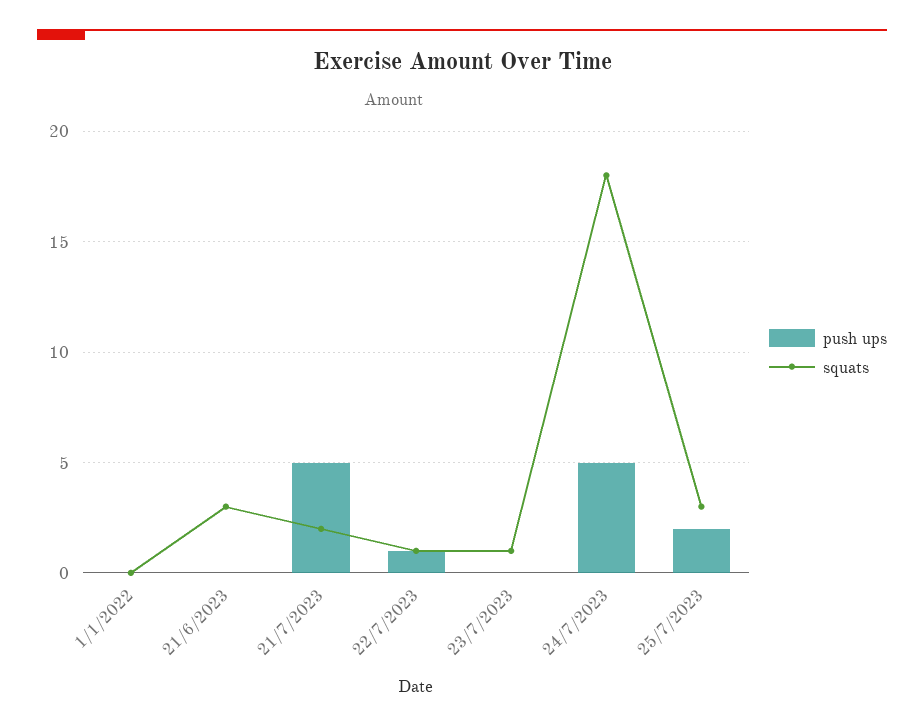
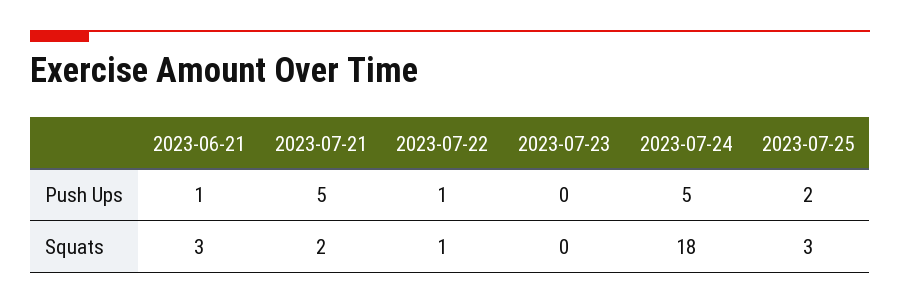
  {
    "push ups": {
-     "1/1/2022": 0,
-     "21/6/2023": 0,
+     "21/6/2023": 1,
      "21/7/2023": 5,
      "22/7/2023": 1,
      "23/7/2023": 0,
      "24/7/2023": 5,
      "25/7/2023": 2
    },
    "squats": {
-     "1/1/2022": 0,
      "21/6/2023": 3,
      "21/7/2023": 2,
      "22/7/2023": 1,
-     "23/7/2023": 1,
+     "23/7/2023": 0,
      "24/7/2023": 18,
      "25/7/2023": 3
    }
  }

